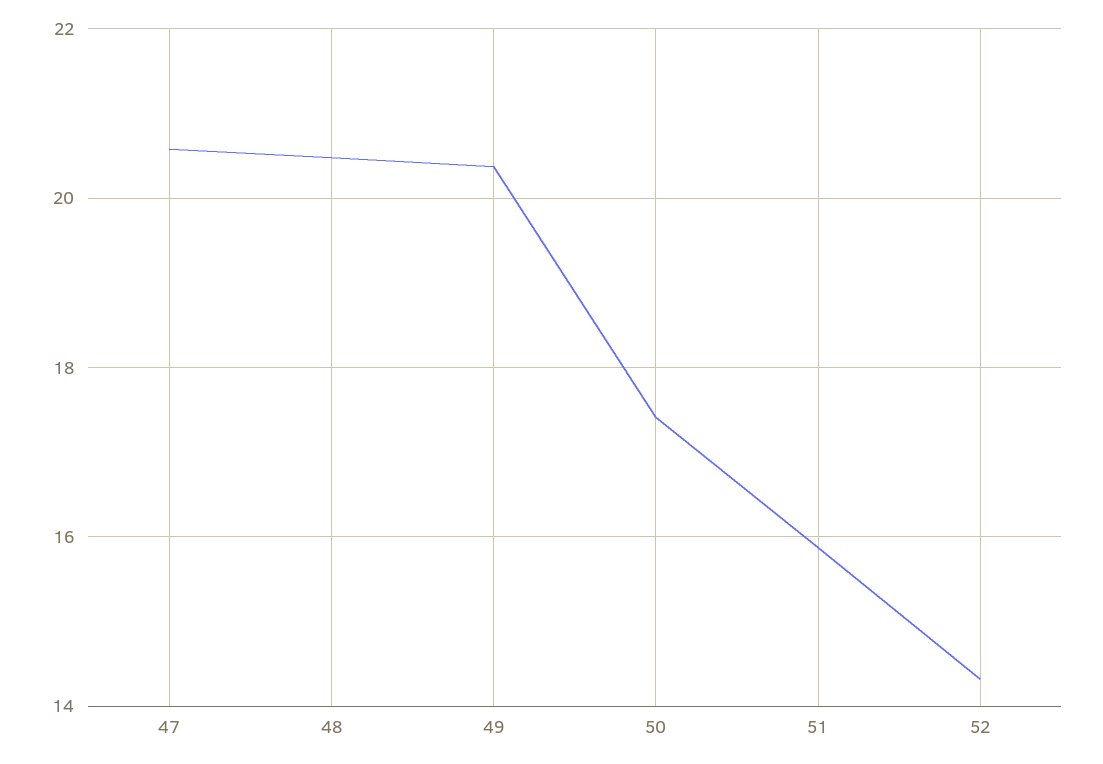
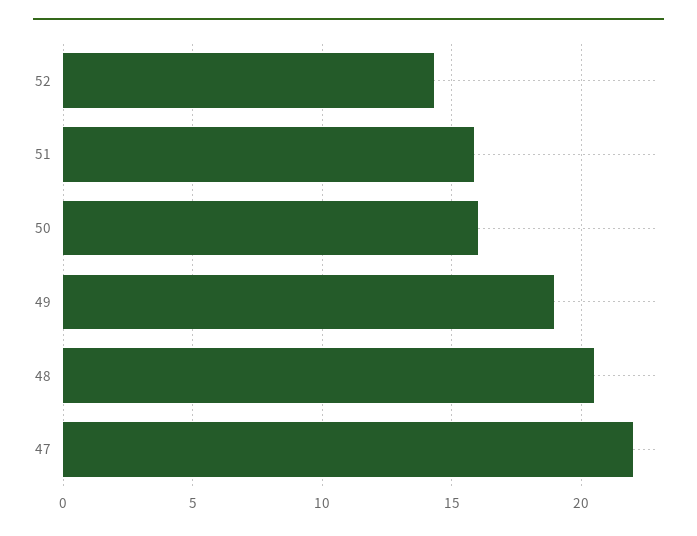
  {
-   "47": 20.6,
+   "47": 22,
    "48": 20.4,
-   "49": 20.4,
+   "49": 19,
-   "50": 17.4,
+   "50": 16,
    "51": 15.8,
    "52": 14.4
  }

